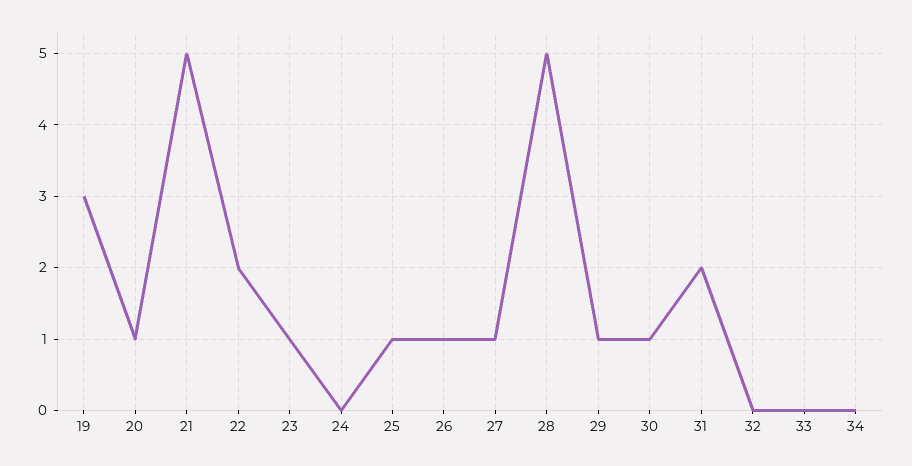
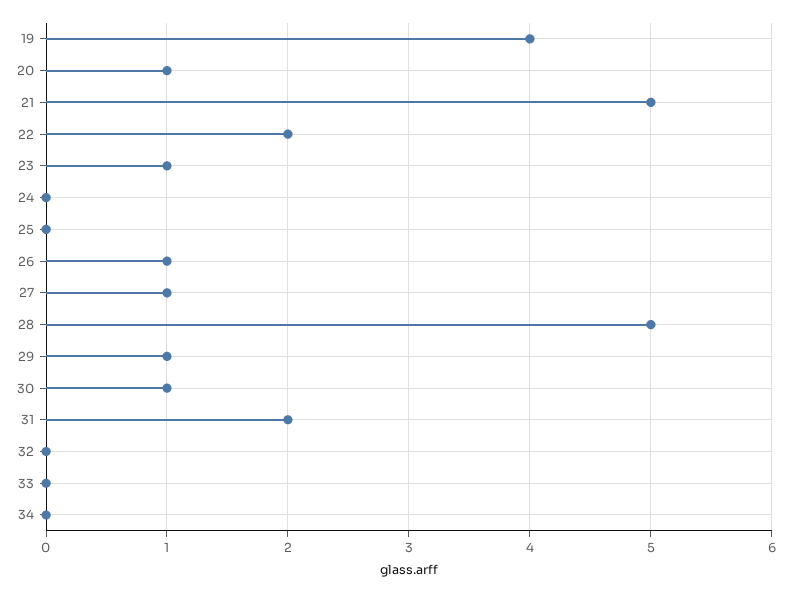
  {
-   "19": 3,
+   "19": 4,
    "20": 1,
    "21": 5,
    "22": 2,
    "23": 1,
    "24": 0,
-   "25": 1,
+   "25": 0,
    "26": 1,
    "27": 1,
    "28": 5,
    "29": 1,
    "30": 1,
    "31": 2,
    "32": 0,
    "33": 0,
    "34": 0
  }

